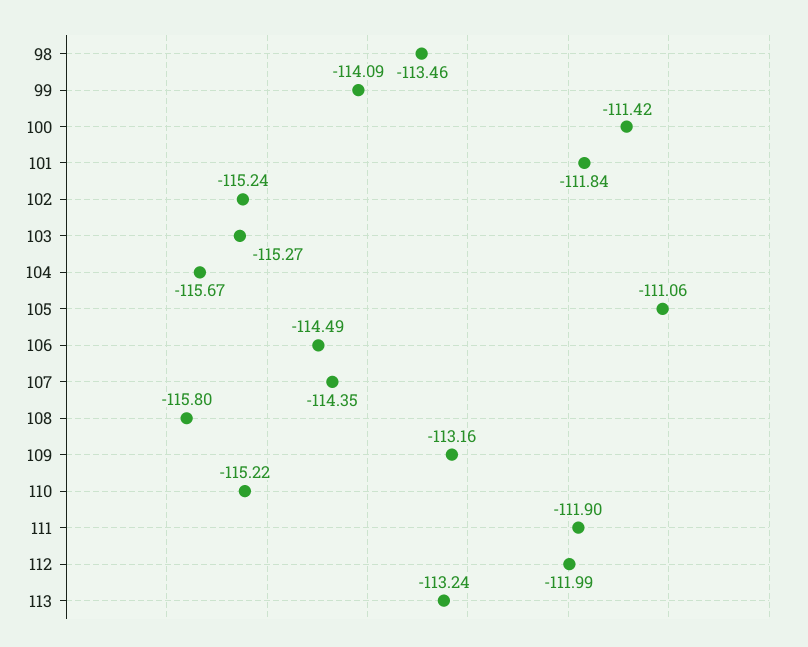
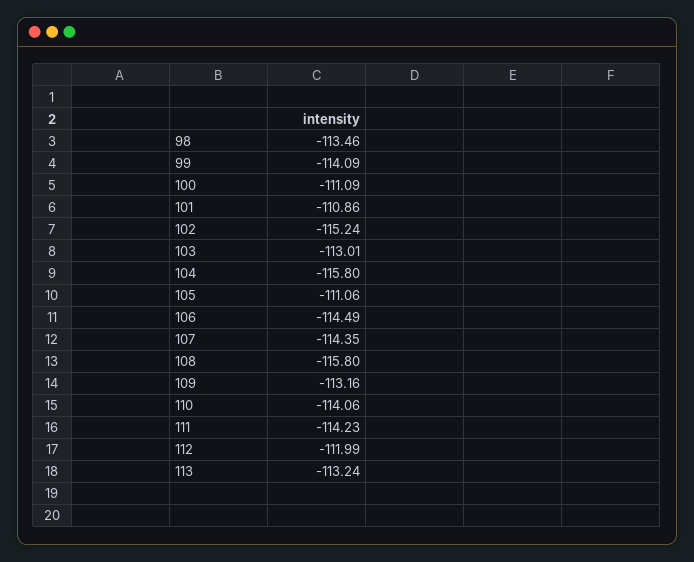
  {
    "98": -113.46,
    "99": -114.09,
-   "100": -111.42,
+   "100": -111.09,
-   "101": -111.84,
+   "101": -110.86,
    "102": -115.24,
-   "103": -115.27,
+   "103": -113.01,
-   "104": -115.67,
+   "104": -115.8,
    "105": -111.06,
    "106": -114.49,
    "107": -114.35,
    "108": -115.8,
    "109": -113.16,
-   "110": -115.22,
+   "110": -114.06,
-   "111": -111.9,
+   "111": -114.23,
    "112": -111.99,
    "113": -113.24
  }

